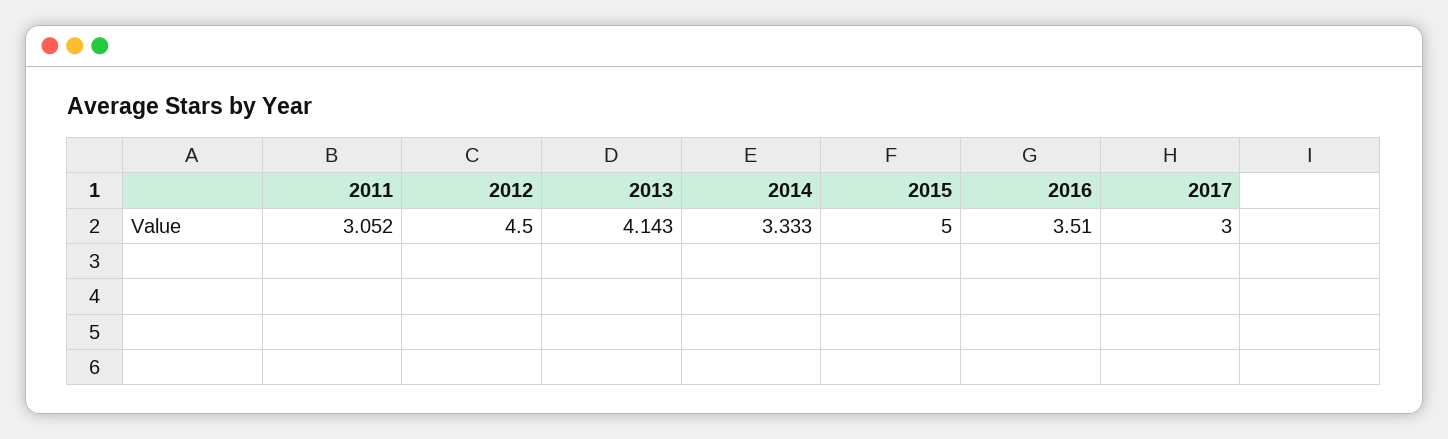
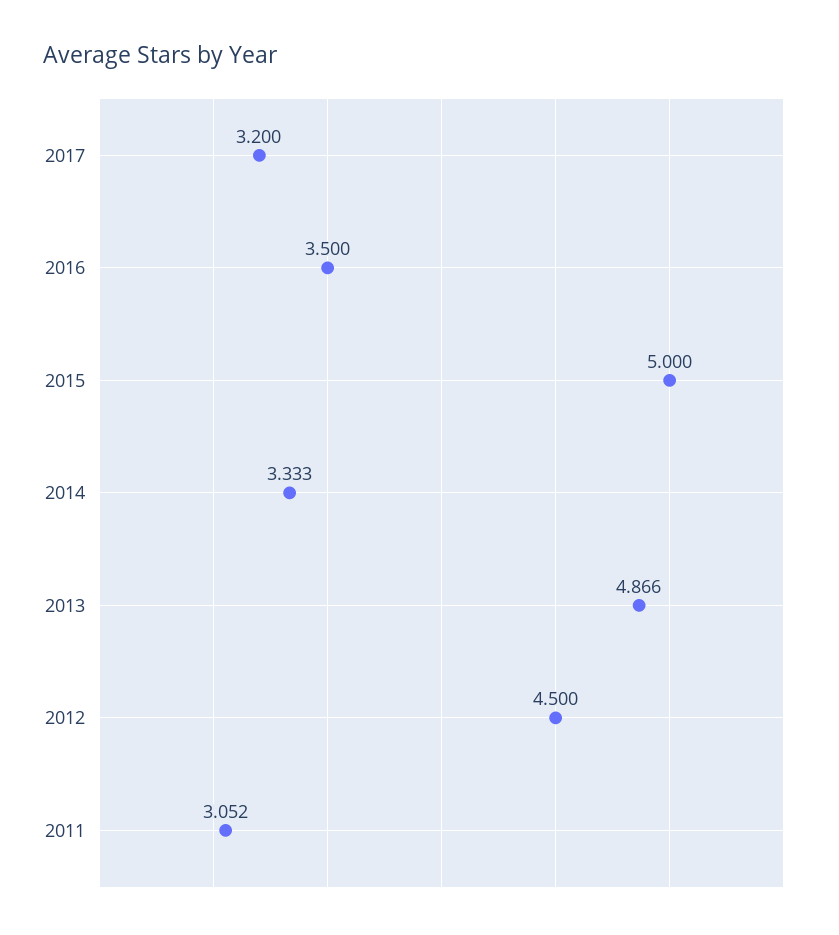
  {
    "2011": 3.052,
    "2012": 4.5,
-   "2013": 4.143,
+   "2013": 4.866,
    "2014": 3.333,
    "2015": 5,
-   "2016": 3.51,
+   "2016": 3.5,
-   "2017": 3
+   "2017": 3.2
  }

